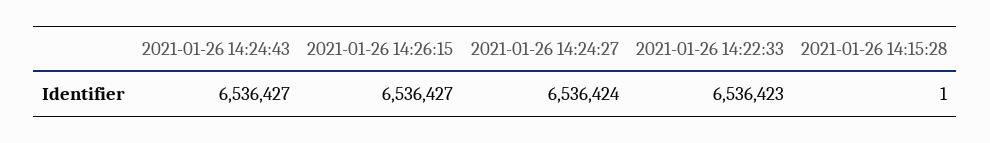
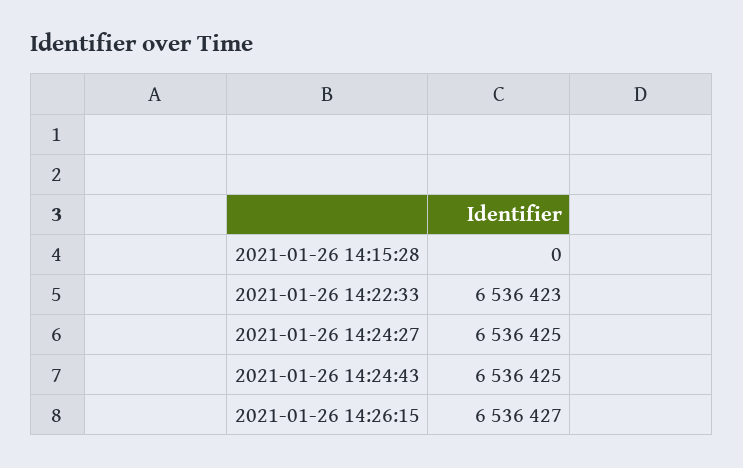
  {
-   "2021-01-26 14:24:43": 6536427,
+   "2021-01-26 14:24:43": 6536425,
    "2021-01-26 14:26:15": 6536427,
-   "2021-01-26 14:24:27": 6536424,
+   "2021-01-26 14:24:27": 6536425,
    "2021-01-26 14:22:33": 6536423,
-   "2021-01-26 14:15:28": 1
+   "2021-01-26 14:15:28": 0
  }

